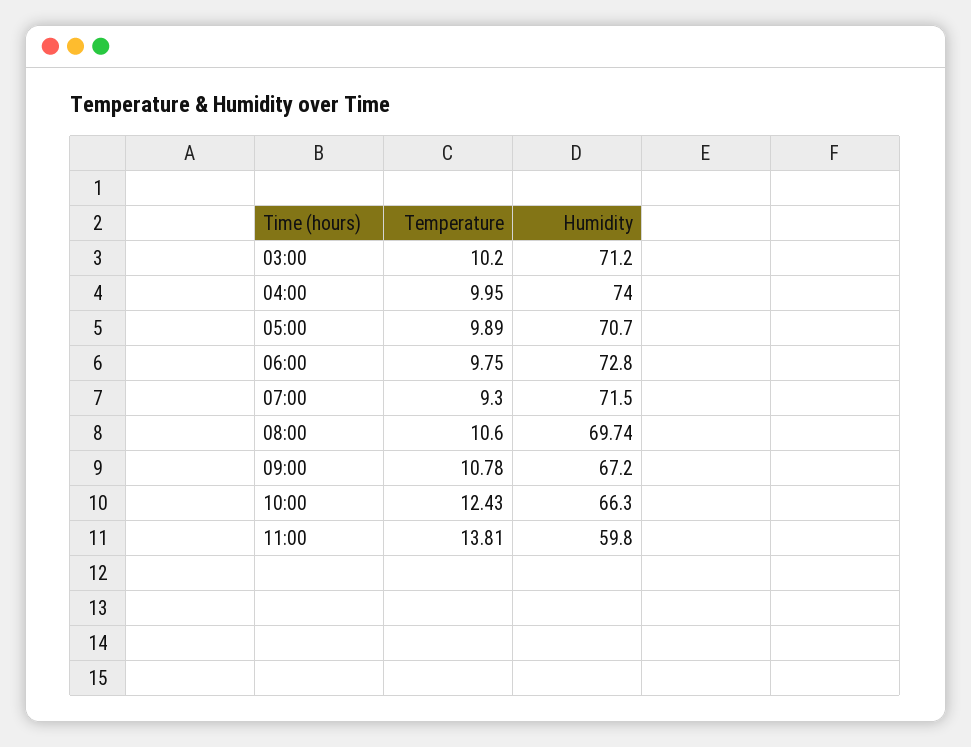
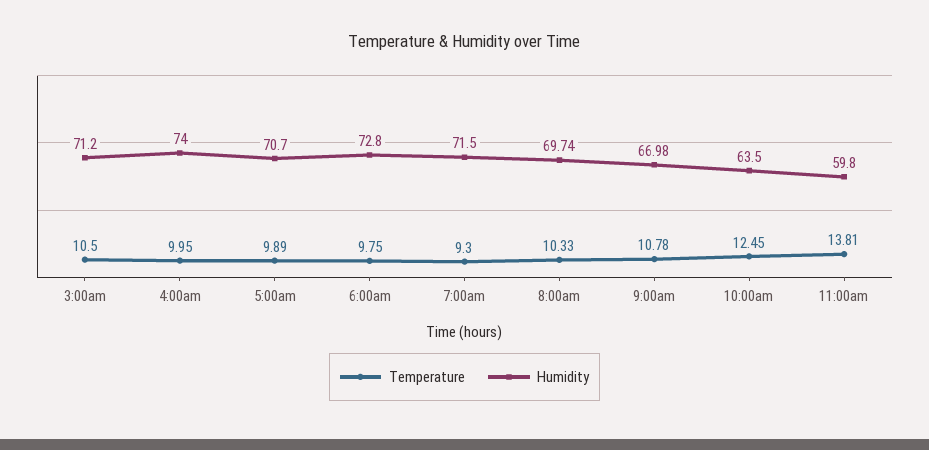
  {
    "Temperature": {
-     "03:00": 10.2,
+     "03:00": 10.5,
      "04:00": 9.95,
      "05:00": 9.89,
      "06:00": 9.75,
      "07:00": 9.3,
-     "08:00": 10.6,
+     "08:00": 10.33,
      "09:00": 10.78,
-     "10:00": 12.43,
+     "10:00": 12.45,
      "11:00": 13.81
    },
    "Humidity": {
      "03:00": 71.2,
      "04:00": 74,
      "05:00": 70.7,
      "06:00": 72.8,
      "07:00": 71.5,
      "08:00": 69.74,
-     "09:00": 67.2,
+     "09:00": 66.98,
-     "10:00": 66.3,
+     "10:00": 63.5,
      "11:00": 59.8
    }
  }

